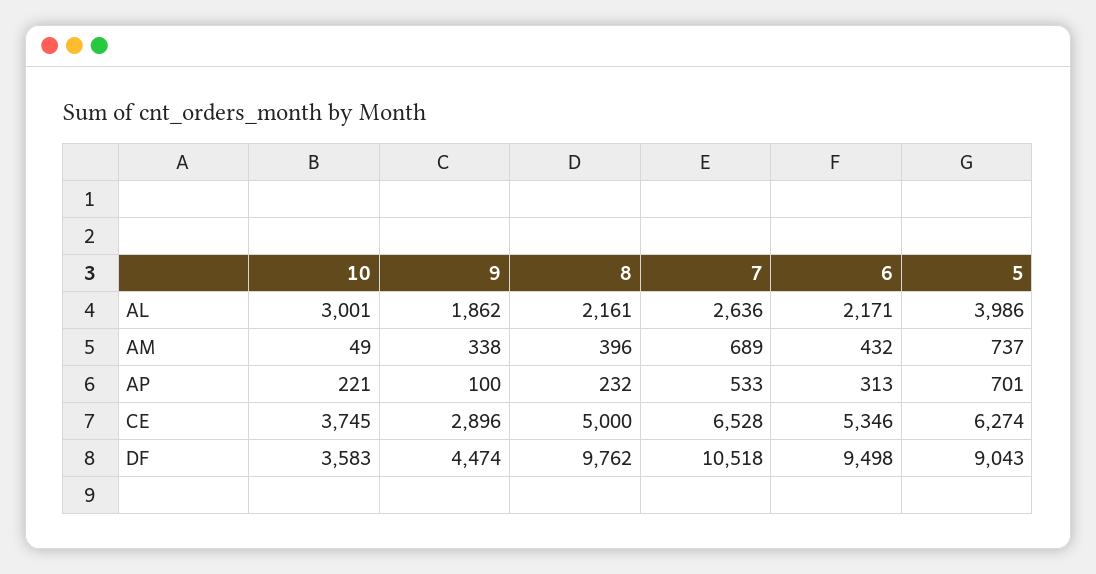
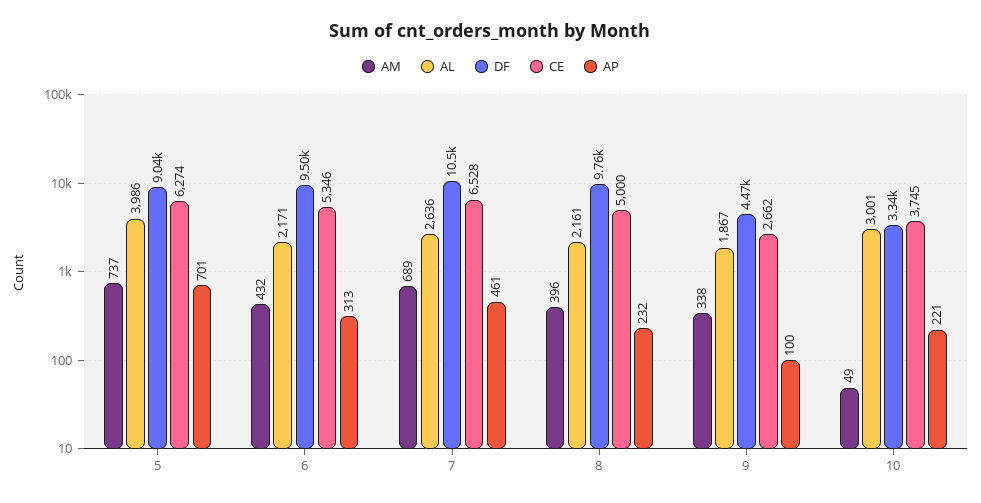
  {
    "AL": {
      "10": 3001,
-     "9": 1862,
+     "9": 1867,
      "8": 2161,
      "7": 2636,
      "6": 2171,
      "5": 3986
    },
    "AM": {
      "10": 49,
      "9": 338,
      "8": 396,
      "7": 689,
      "6": 432,
      "5": 737
    },
    "AP": {
      "10": 221,
      "9": 100,
      "8": 232,
-     "7": 533,
+     "7": 461,
      "6": 313,
      "5": 701
    },
    "CE": {
      "10": 3745,
-     "9": 2896,
+     "9": 2662,
      "8": 5000,
      "7": 6528,
      "6": 5346,
      "5": 6274
    },
    "DF": {
-     "10": 3583,
+     "10": 3340,
      "9": 4474,
      "8": 9762,
      "7": 10518,
      "6": 9498,
      "5": 9043
    }
  }

